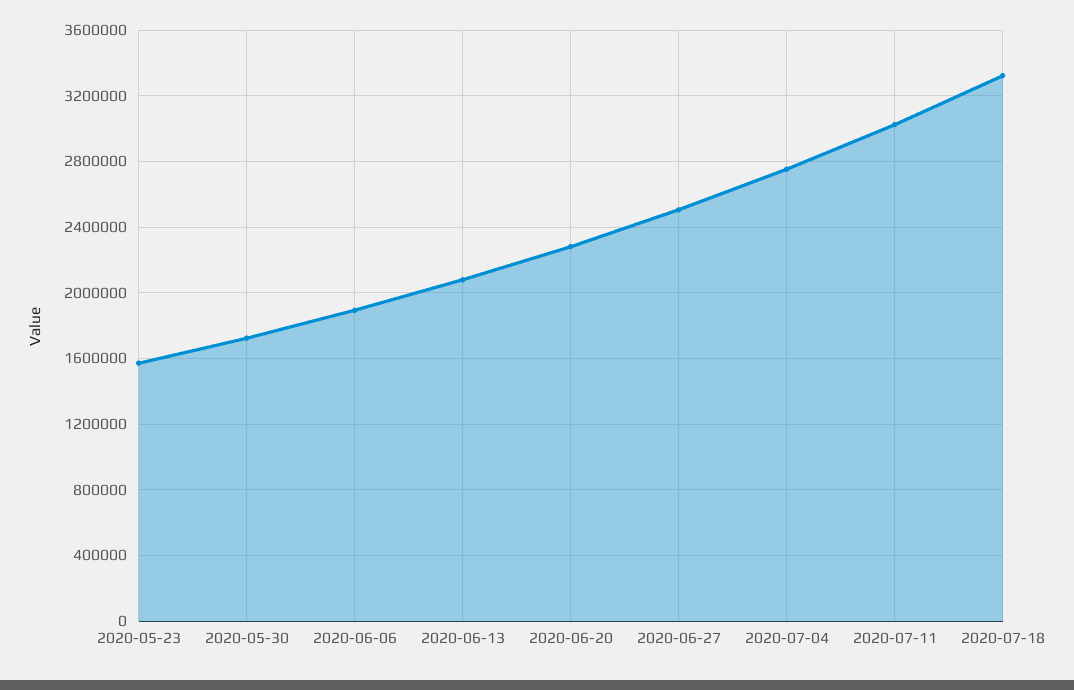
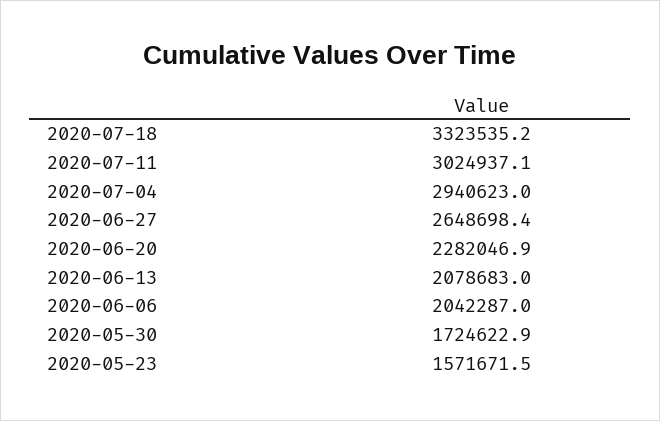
  {
    "2020-05-23": 1571671.5,
    "2020-05-30": 1724622.9,
-   "2020-06-06": 1900000,
+   "2020-06-06": 2042287,
    "2020-06-13": 2078683,
    "2020-06-20": 2282046.9,
-   "2020-06-27": 2500000,
+   "2020-06-27": 2648698.4,
-   "2020-07-04": 2750000,
+   "2020-07-04": 2940623,
    "2020-07-11": 3024937.1,
    "2020-07-18": 3323535.2
  }

